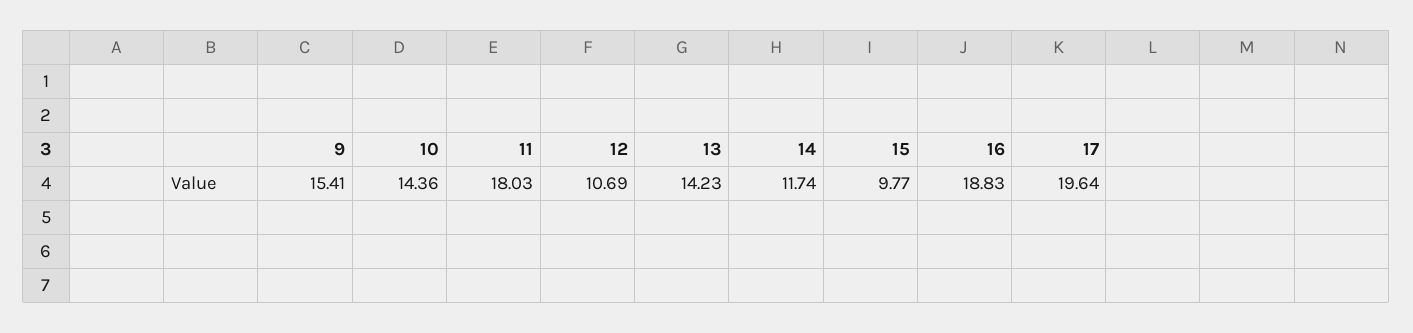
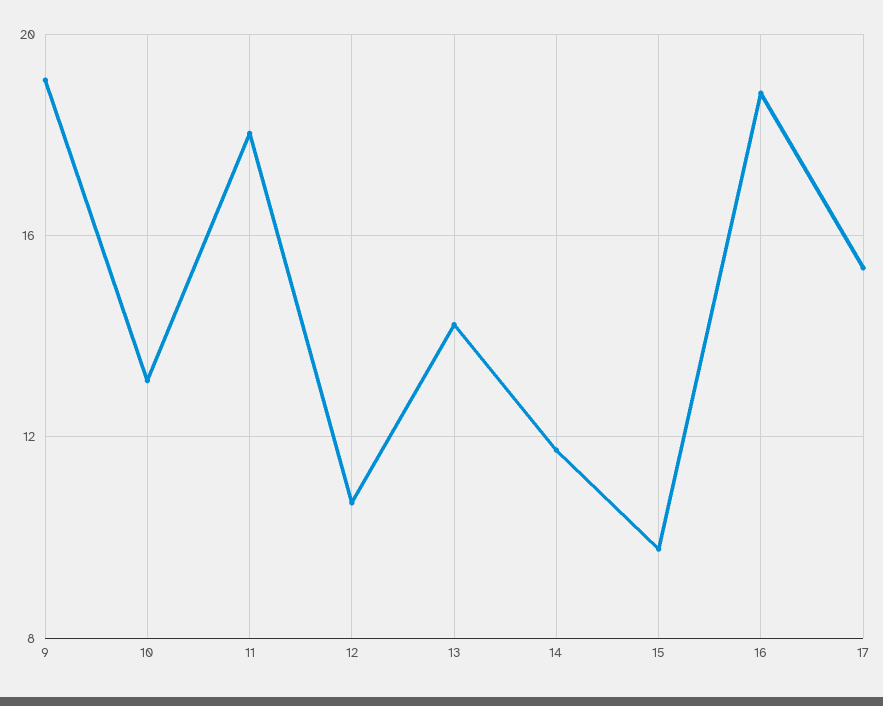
  {
-   "9": 15.41,
+   "9": 19,
-   "10": 14.36,
+   "10": 13,
    "11": 18.03,
    "12": 10.69,
    "13": 14.23,
    "14": 11.74,
    "15": 9.77,
    "16": 18.83,
-   "17": 19.64
+   "17": 15.5
  }

